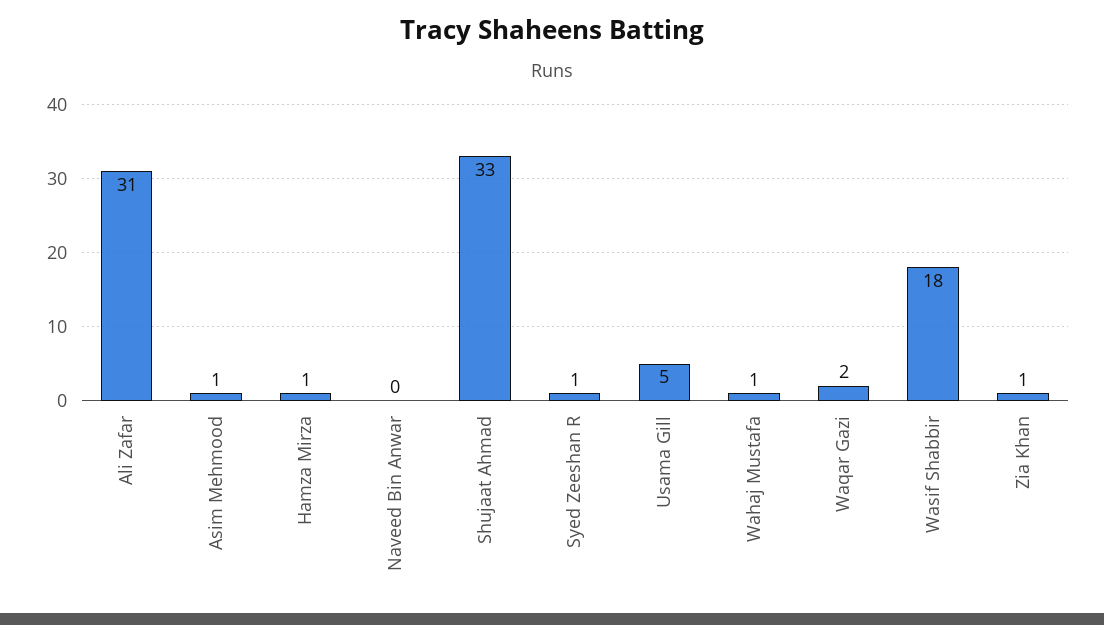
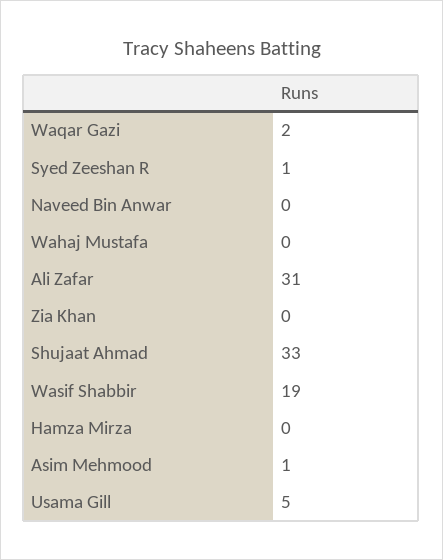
  {
    "Ali Zafar": 31,
    "Asim Mehmood": 1,
-   "Hamza Mirza": 1,
+   "Hamza Mirza": 0,
    "Naveed Bin Anwar": 0,
    "Shujaat Ahmad": 33,
    "Syed Zeeshan R": 1,
    "Usama Gill": 5,
-   "Wahaj Mustafa": 1,
+   "Wahaj Mustafa": 0,
    "Waqar Gazi": 2,
-   "Wasif Shabbir": 18,
+   "Wasif Shabbir": 19,
-   "Zia Khan": 1
+   "Zia Khan": 0
  }

